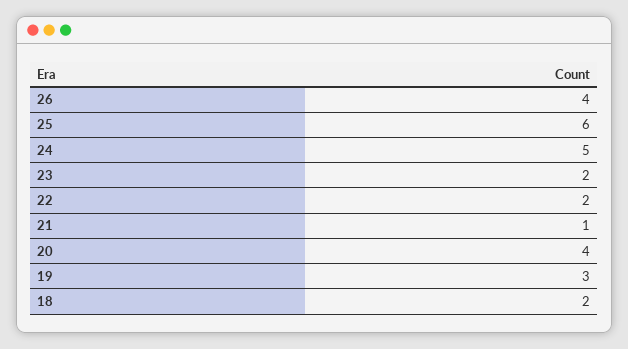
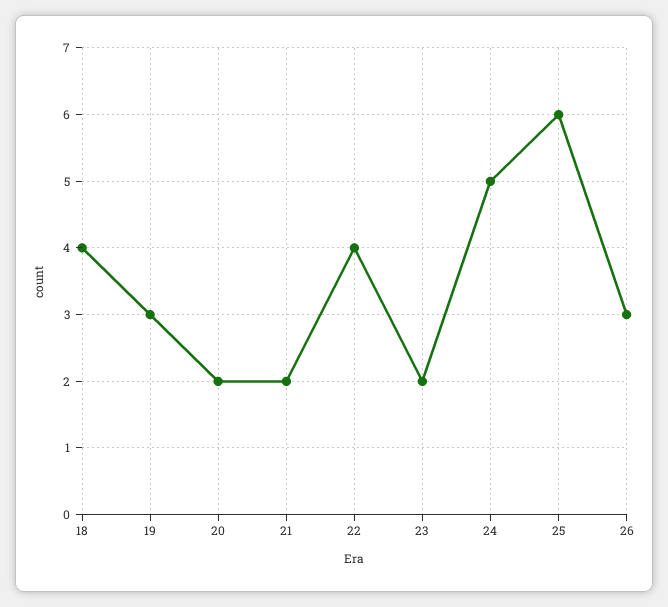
  {
-   "26": 4,
+   "26": 3,
    "25": 6,
    "24": 5,
    "23": 2,
-   "22": 2,
+   "22": 4,
-   "21": 1,
+   "21": 2,
-   "20": 4,
+   "20": 2,
    "19": 3,
-   "18": 2
+   "18": 4
  }

